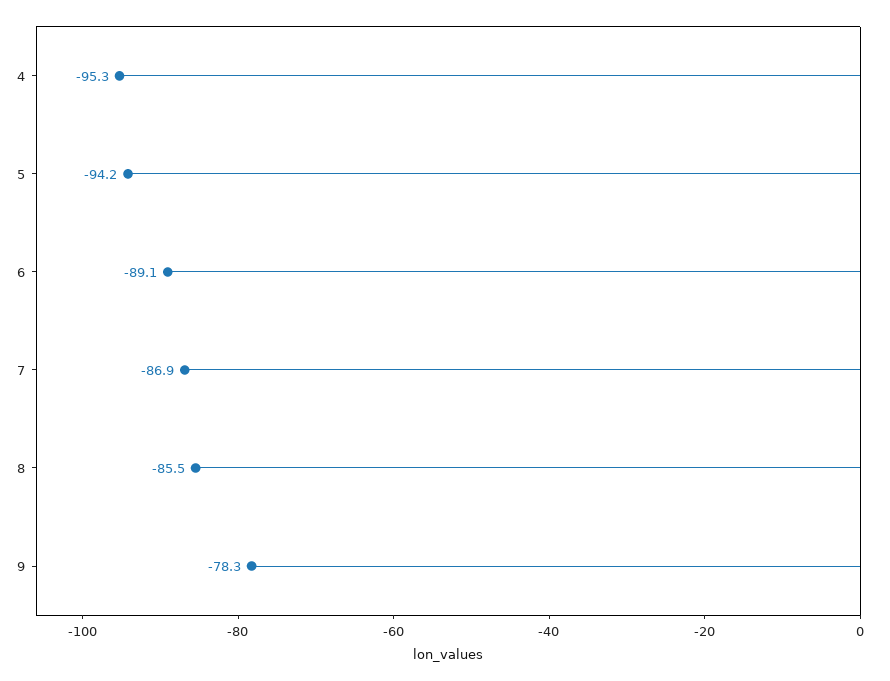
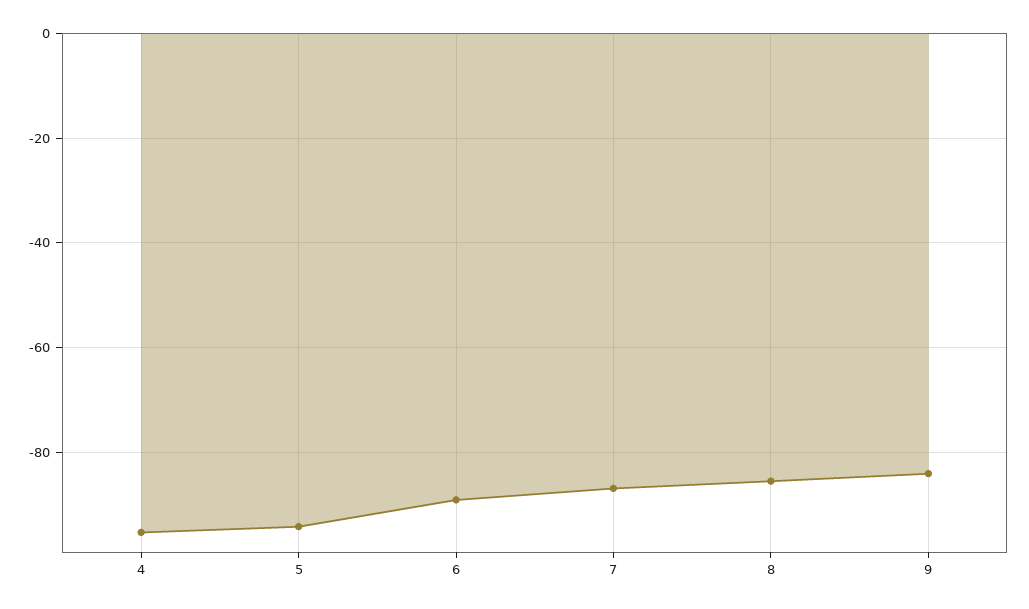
  {
    "4": -95.3,
    "5": -94.2,
    "6": -89.1,
    "7": -86.9,
    "8": -85.5,
-   "9": -78.3
+   "9": -84
  }

